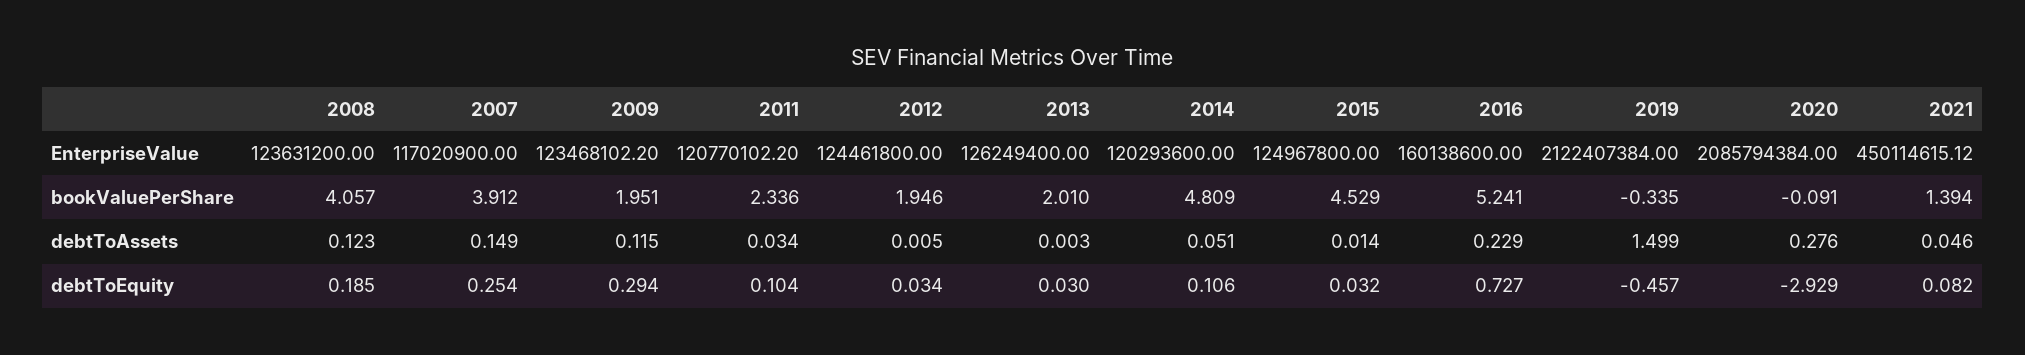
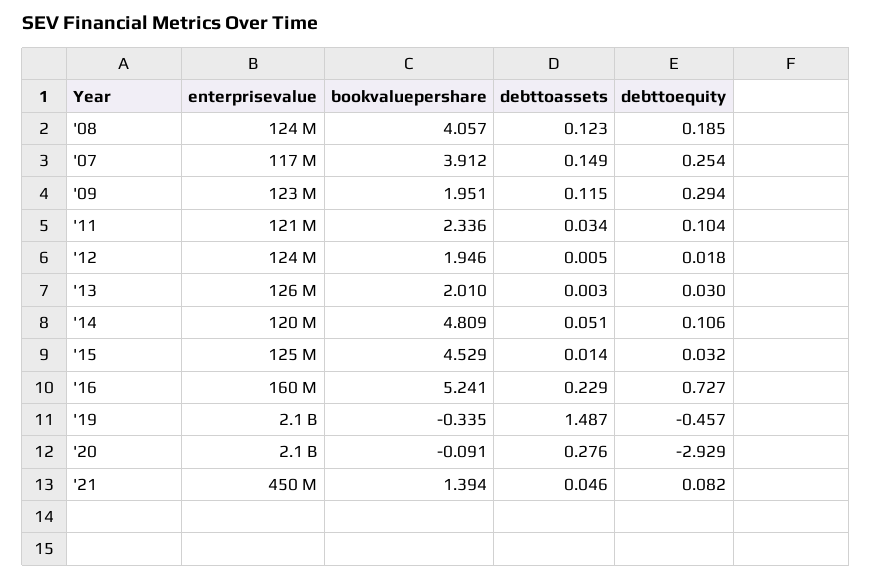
  {
    "2008": {
      "EnterpriseValue": 123631200,
      "bookValuePerShare": 4.057,
      "debtToAssets": 0.123,
      "debtToEquity": 0.185
    },
    "2007": {
      "EnterpriseValue": 117020900,
      "bookValuePerShare": 3.912,
      "debtToAssets": 0.149,
      "debtToEquity": 0.254
    },
    "2009": {
      "EnterpriseValue": 123468102.2,
      "bookValuePerShare": 1.951,
      "debtToAssets": 0.115,
      "debtToEquity": 0.294
    },
    "2011": {
      "EnterpriseValue": 120770102.2,
      "bookValuePerShare": 2.336,
      "debtToAssets": 0.034,
      "debtToEquity": 0.104
    },
    "2012": {
      "EnterpriseValue": 124461800,
      "bookValuePerShare": 1.946,
      "debtToAssets": 0.005,
-     "debtToEquity": 0.034
+     "debtToEquity": 0.018
    },
    "2013": {
      "EnterpriseValue": 126249400,
      "bookValuePerShare": 2.01,
      "debtToAssets": 0.003,
      "debtToEquity": 0.03
    },
    "2014": {
      "EnterpriseValue": 120293600,
      "bookValuePerShare": 4.809,
      "debtToAssets": 0.051,
      "debtToEquity": 0.106
    },
    "2015": {
      "EnterpriseValue": 124967800,
      "bookValuePerShare": 4.529,
      "debtToAssets": 0.014,
      "debtToEquity": 0.032
    },
    "2016": {
      "EnterpriseValue": 160138600,
      "bookValuePerShare": 5.241,
      "debtToAssets": 0.229,
      "debtToEquity": 0.727
    },
    "2019": {
      "EnterpriseValue": 2122407384,
      "bookValuePerShare": -0.335,
-     "debtToAssets": 1.499,
+     "debtToAssets": 1.487,
      "debtToEquity": -0.457
    },
    "2020": {
      "EnterpriseValue": 2085794384,
      "bookValuePerShare": -0.091,
      "debtToAssets": 0.276,
      "debtToEquity": -2.929
    },
    "2021": {
      "EnterpriseValue": 450114615.12,
      "bookValuePerShare": 1.394,
      "debtToAssets": 0.046,
      "debtToEquity": 0.082
    }
  }

